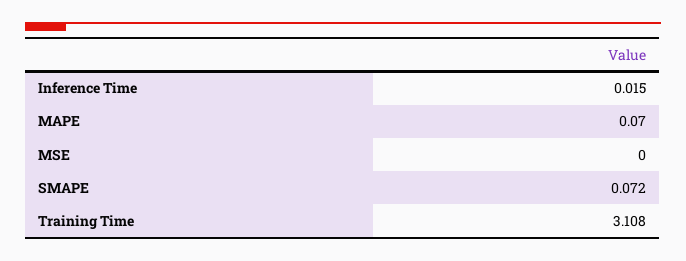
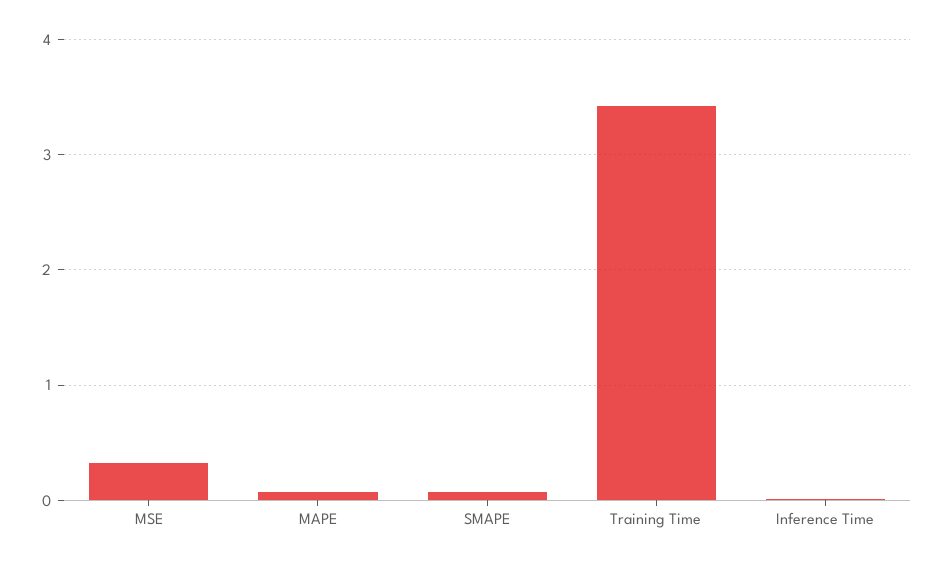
  {
    "Inference Time": 0.015,
    "MAPE": 0.07,
-   "MSE": 0,
+   "MSE": 0.3,
    "SMAPE": 0.072,
-   "Training Time": 3.108
+   "Training Time": 3.4
  }

